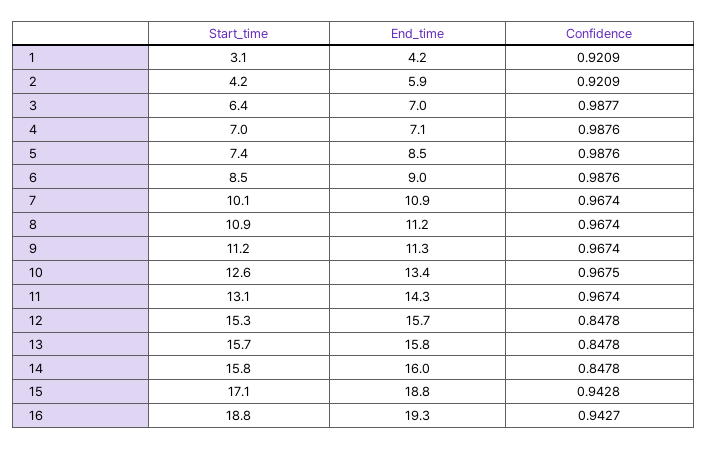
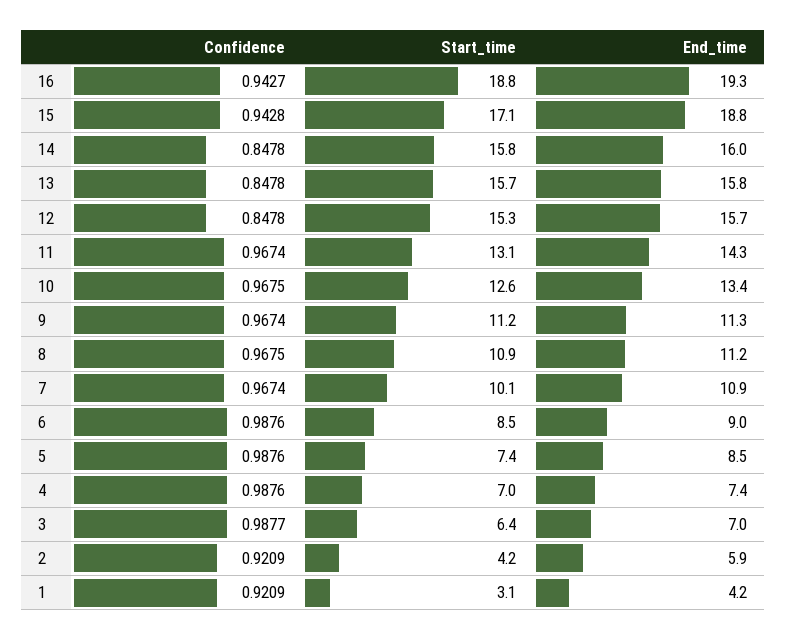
  {
    "Start_time": {
      "1": 3.1,
      "2": 4.2,
      "3": 6.4,
      "4": 7,
      "5": 7.4,
      "6": 8.5,
      "7": 10.1,
      "8": 10.9,
      "9": 11.2,
      "10": 12.6,
      "11": 13.1,
      "12": 15.3,
      "13": 15.7,
      "14": 15.8,
      "15": 17.1,
      "16": 18.8
    },
    "End_time": {
      "1": 4.2,
      "2": 5.9,
      "3": 7,
-     "4": 7.1,
+     "4": 7.4,
      "5": 8.5,
      "6": 9,
      "7": 10.9,
      "8": 11.2,
      "9": 11.3,
      "10": 13.4,
      "11": 14.3,
      "12": 15.7,
      "13": 15.8,
      "14": 16,
      "15": 18.8,
      "16": 19.3
    },
    "Confidence": {
      "1": 0.9209,
      "2": 0.9209,
      "3": 0.9877,
      "4": 0.9876,
      "5": 0.9876,
      "6": 0.9876,
      "7": 0.9674,
-     "8": 0.9674,
+     "8": 0.9675,
      "9": 0.9674,
      "10": 0.9675,
      "11": 0.9674,
      "12": 0.8478,
      "13": 0.8478,
      "14": 0.8478,
      "15": 0.9428,
      "16": 0.9427
    }
  }

